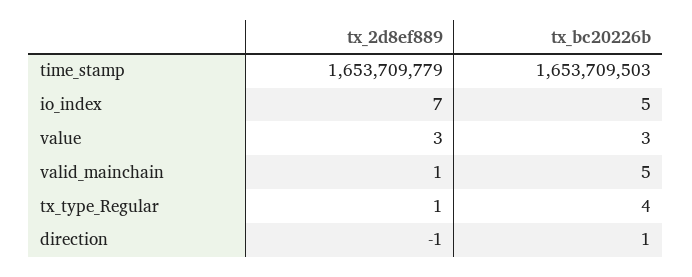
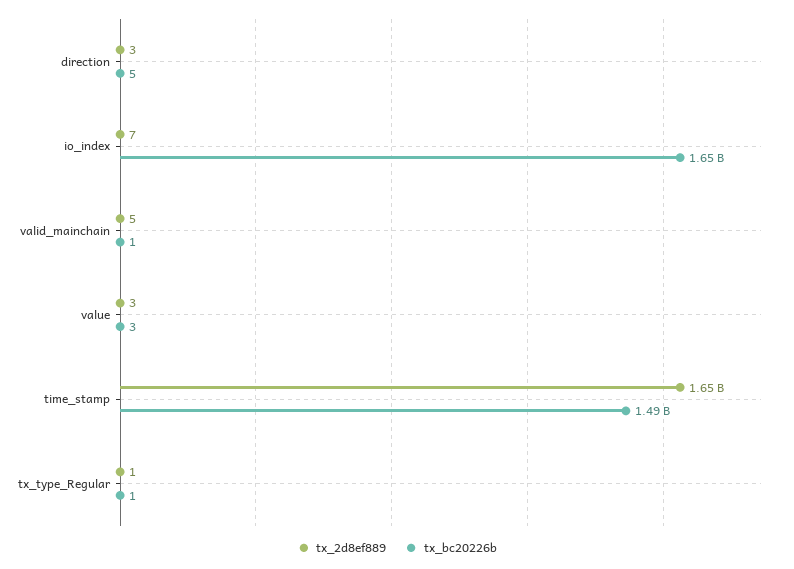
  {
    "tx_2d8ef889": {
      "time_stamp": 1653709779,
      "io_index": 7,
      "value": 3,
-     "valid_mainchain": 1,
+     "valid_mainchain": 5,
      "tx_type_Regular": 1,
-     "direction": -1
+     "direction": 3
    },
    "tx_bc20226b": {
-     "time_stamp": 1653709503,
+     "time_stamp": 1490000000,
-     "io_index": 5,
+     "io_index": 1650000000,
      "value": 3,
-     "valid_mainchain": 5,
+     "valid_mainchain": 1,
-     "tx_type_Regular": 4,
+     "tx_type_Regular": 1,
-     "direction": 1
+     "direction": 5
    }
  }

